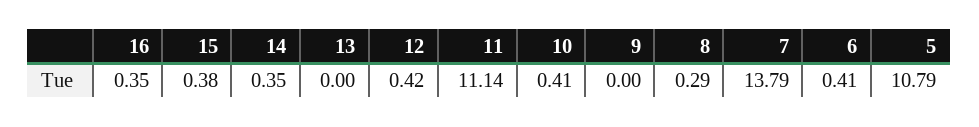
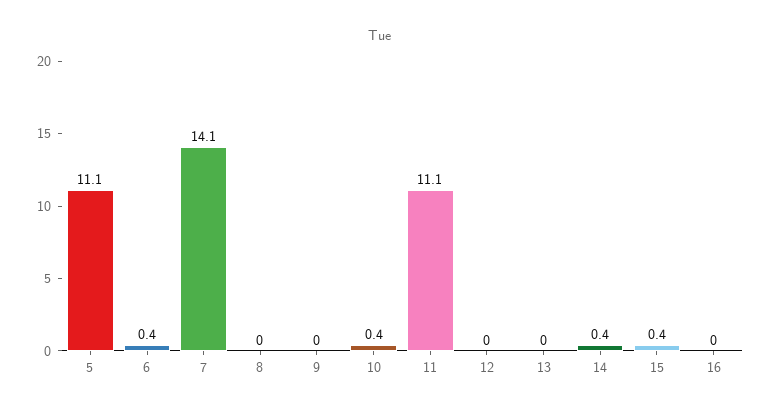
  {
-   "16": 0.35,
+   "16": 0,
    "15": 0.38,
    "14": 0.35,
    "13": 0,
-   "12": 0.42,
+   "12": 0,
    "11": 11.14,
    "10": 0.41,
    "9": 0,
-   "8": 0.29,
+   "8": 0,
-   "7": 13.79,
+   "7": 14.1,
    "6": 0.41,
-   "5": 10.79
+   "5": 11.1
  }

